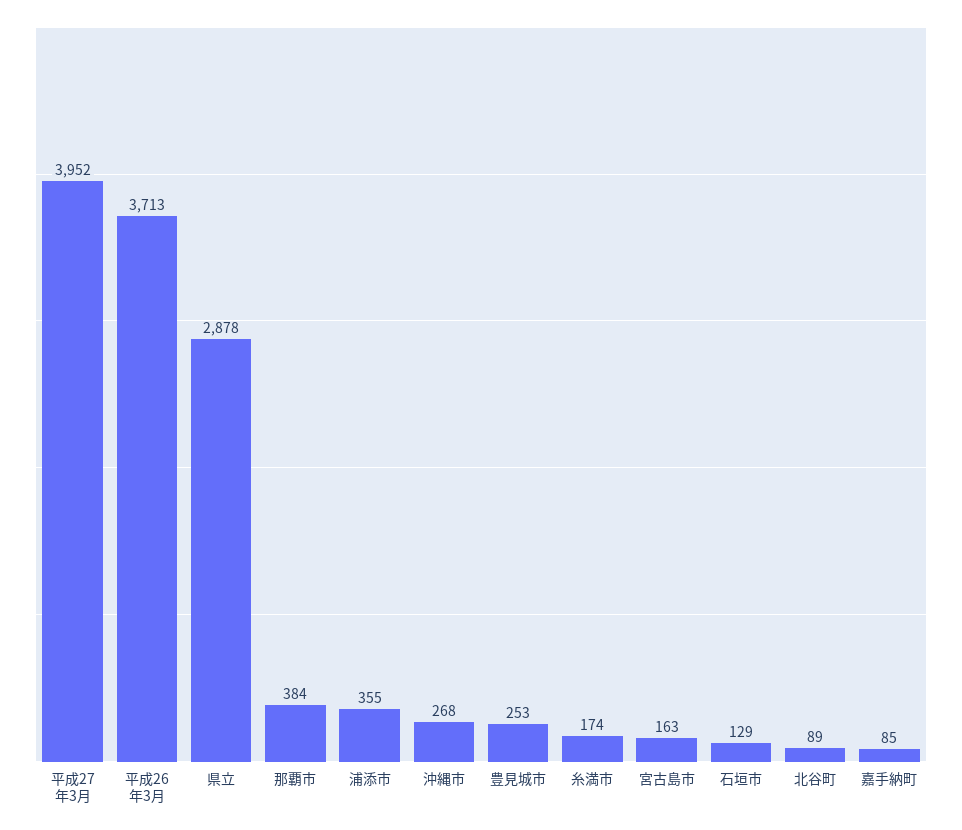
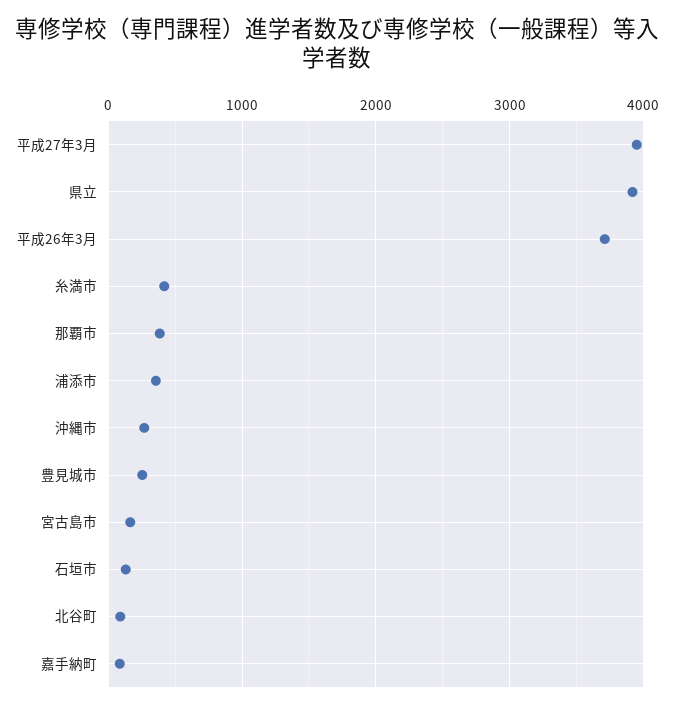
  {
    "平成27年3月": 3952,
    "平成26年3月": 3713,
-   "県立": 2878,
+   "県立": 3900,
    "那覇市": 384,
    "浦添市": 355,
    "沖縄市": 268,
    "豊見城市": 253,
-   "糸満市": 174,
+   "糸満市": 400,
    "宮古島市": 163,
    "石垣市": 129,
    "北谷町": 89,
    "嘉手納町": 85
  }

